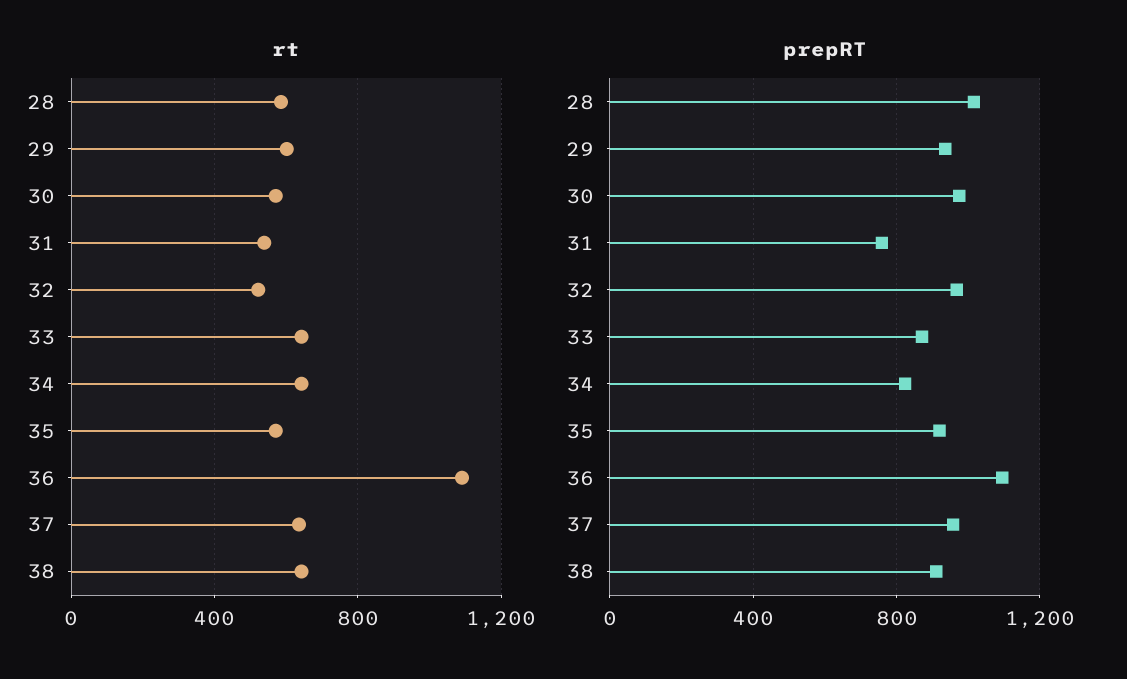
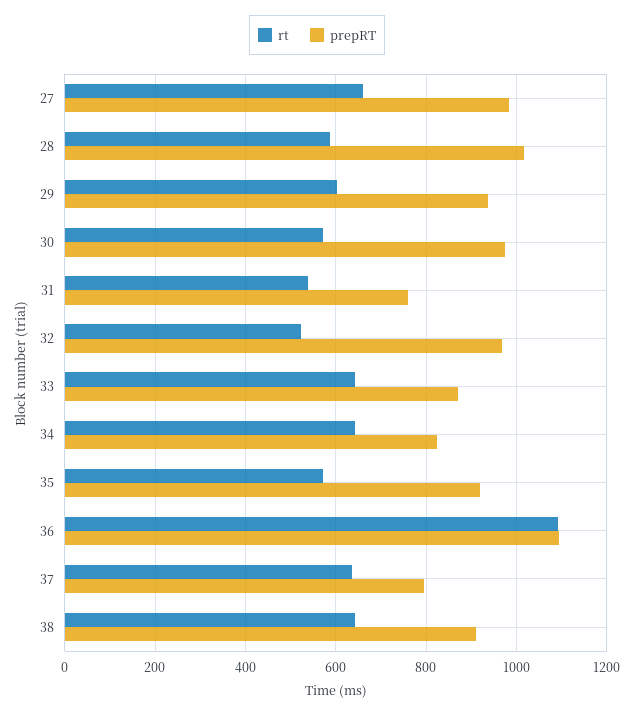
  {
    "rt": {
      "28": 580,
      "29": 600,
      "30": 580,
      "31": 540,
      "32": 520,
      "33": 640,
      "34": 640,
      "35": 580,
      "36": 1100,
      "37": 640,
-     "38": 640
+     "38": 640,
+     "27": 660
    },
    "prepRT": {
      "28": 1020,
      "29": 940,
      "30": 980,
      "31": 760,
      "32": 960,
      "33": 880,
      "34": 820,
      "35": 920,
      "36": 1100,
-     "37": 950,
+     "37": 800,
-     "38": 920
+     "38": 920,
+     "27": 980
    }
  }

